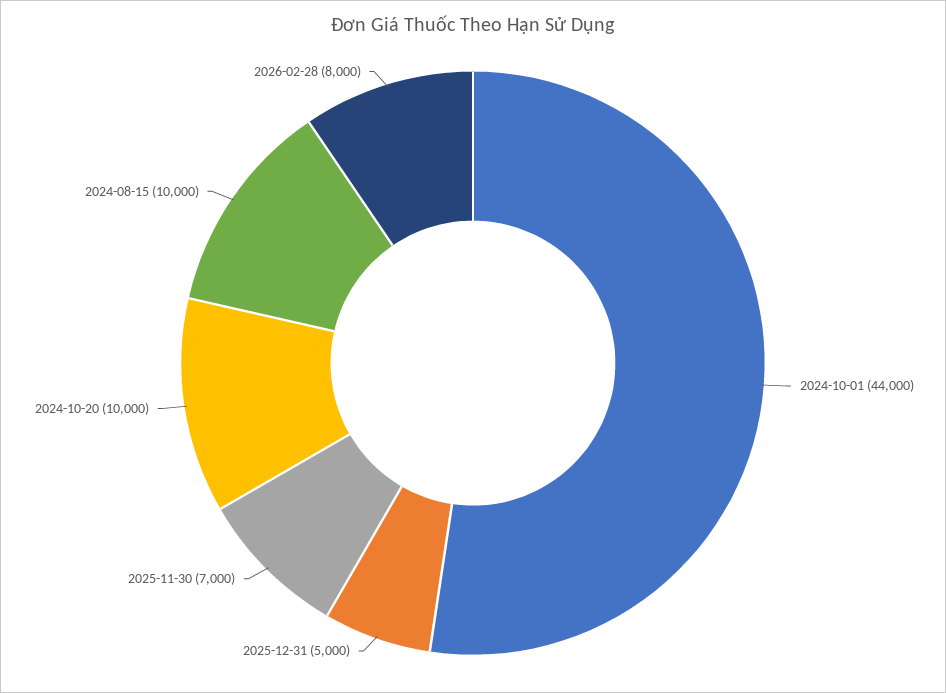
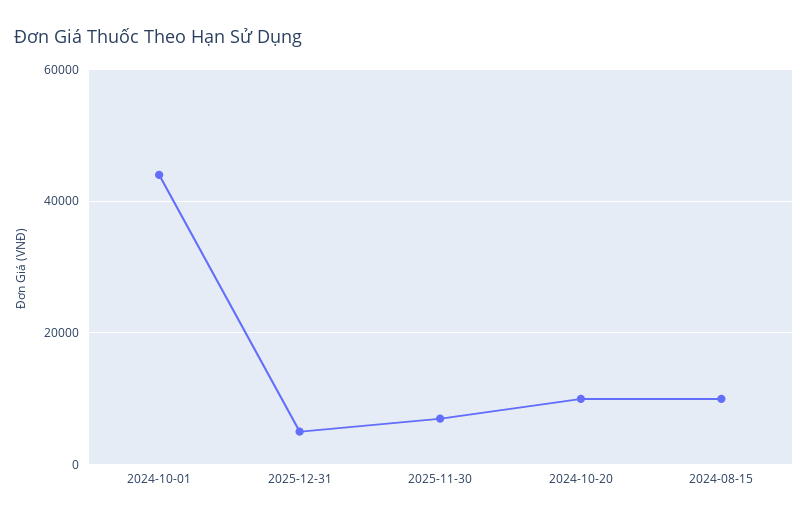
  {
    "2024-10-01": 44000,
    "2025-12-31": 5000,
    "2025-11-30": 7000,
    "2024-10-20": 10000,
-   "2024-08-15": 10000,
+   "2024-08-15": 10000
-   "2026-02-28": 8000
  }

